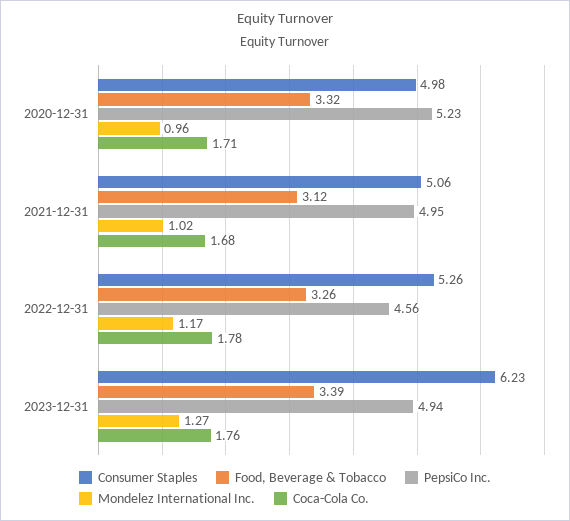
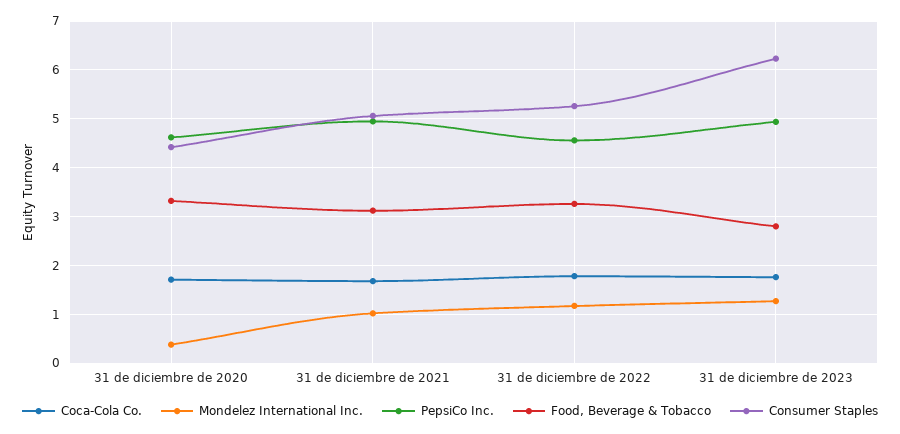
  {
    "Consumer Staples": {
-     "2020-12-31": 4.98,
+     "2020-12-31": 4.4,
      "2021-12-31": 5.06,
      "2022-12-31": 5.26,
      "2023-12-31": 6.23
    },
    "Food, Beverage & Tobacco": {
      "2020-12-31": 3.32,
      "2021-12-31": 3.12,
      "2022-12-31": 3.26,
-     "2023-12-31": 3.39
+     "2023-12-31": 2.8
    },
    "PepsiCo Inc.": {
-     "2020-12-31": 5.23,
+     "2020-12-31": 4.6,
      "2021-12-31": 4.95,
      "2022-12-31": 4.56,
      "2023-12-31": 4.94
    },
    "Mondelez International Inc.": {
-     "2020-12-31": 0.96,
+     "2020-12-31": 0.4,
      "2021-12-31": 1.02,
      "2022-12-31": 1.17,
      "2023-12-31": 1.27
    },
    "Coca-Cola Co.": {
      "2020-12-31": 1.71,
      "2021-12-31": 1.68,
      "2022-12-31": 1.78,
      "2023-12-31": 1.76
    }
  }

